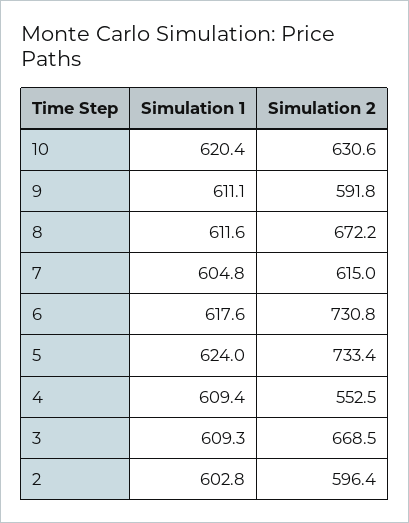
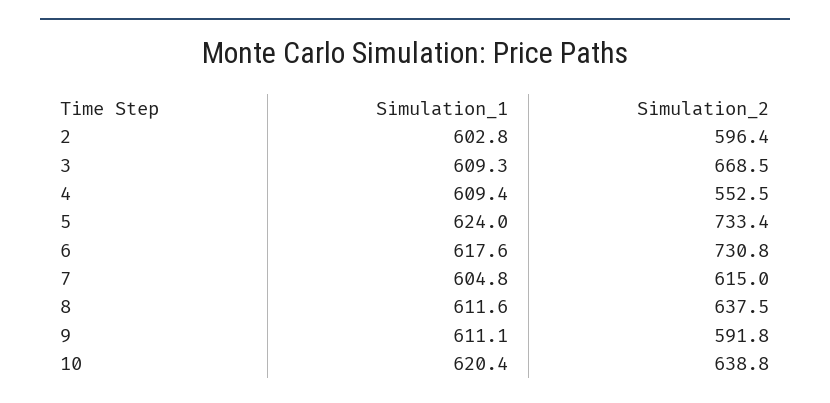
  {
    "Simulation 1": {
      "10": 620.4,
      "9": 611.1,
      "8": 611.6,
      "7": 604.8,
      "6": 617.6,
      "5": 624,
      "4": 609.4,
      "3": 609.3,
      "2": 602.8
    },
    "Simulation 2": {
-     "10": 630.6,
+     "10": 638.8,
      "9": 591.8,
-     "8": 672.2,
+     "8": 637.5,
      "7": 615,
      "6": 730.8,
      "5": 733.4,
      "4": 552.5,
      "3": 668.5,
      "2": 596.4
    }
  }

